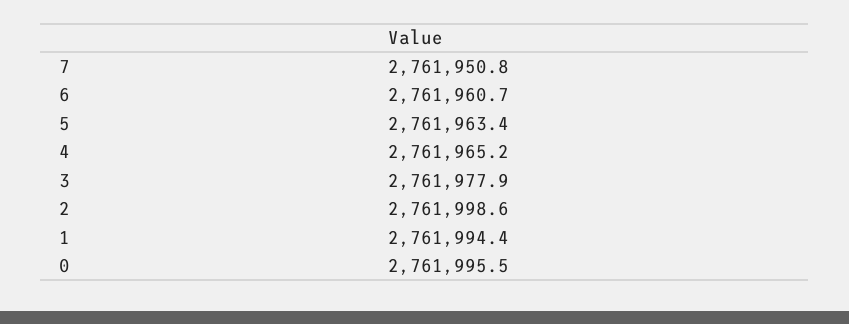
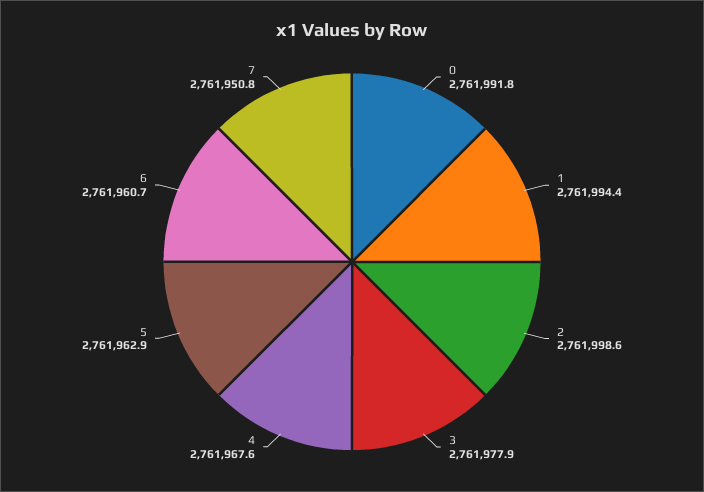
  {
    "7": 2761950.8,
    "6": 2761960.7,
-   "5": 2761963.4,
+   "5": 2761962.9,
-   "4": 2761965.2,
+   "4": 2761967.6,
    "3": 2761977.9,
    "2": 2761998.6,
    "1": 2761994.4,
-   "0": 2761995.5
+   "0": 2761991.8
  }

